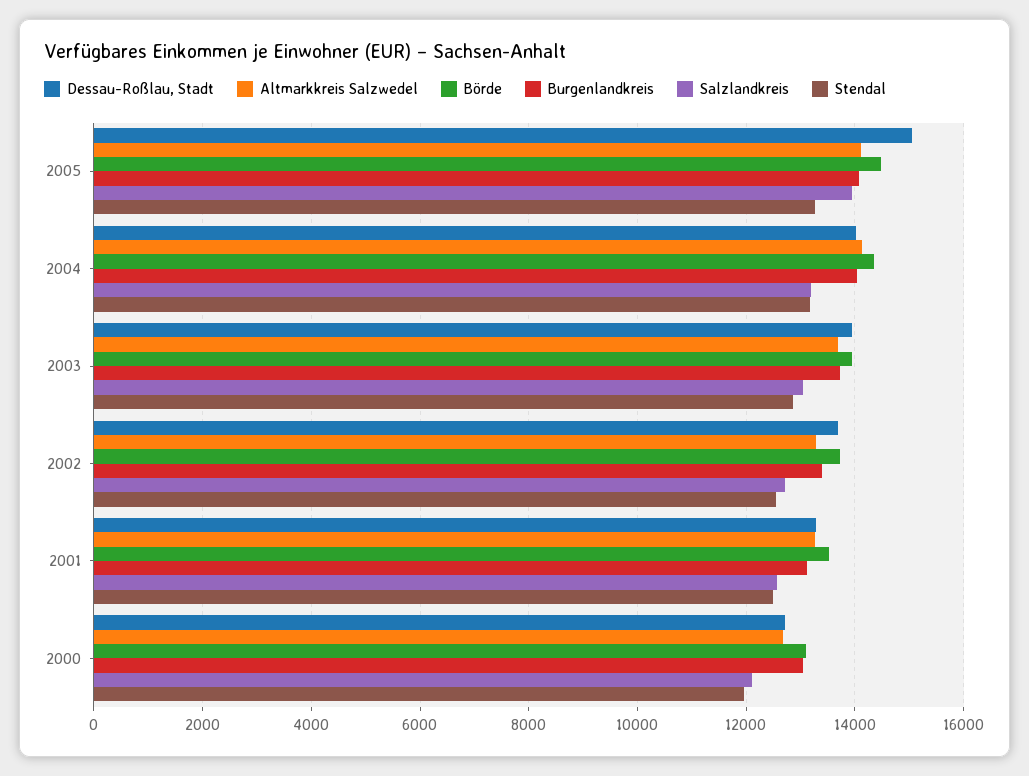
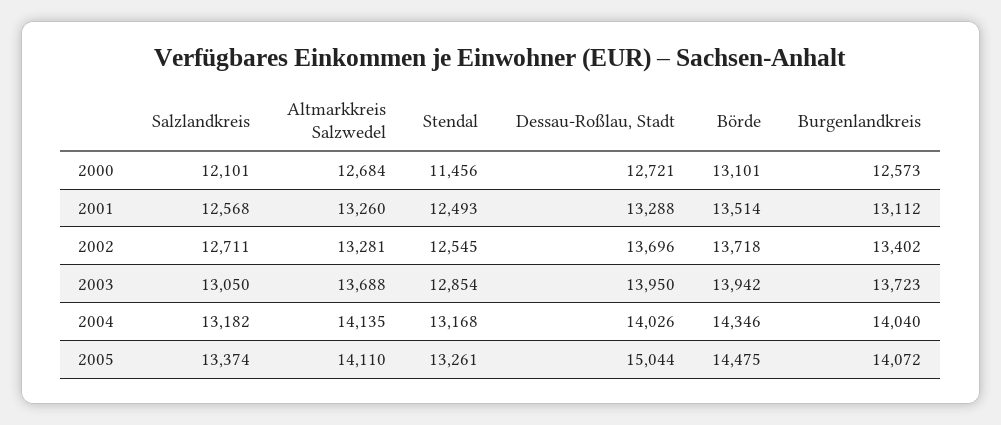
  {
    "Dessau-Roßlau, Stadt": {
      "2005": 15044,
      "2004": 14026,
      "2003": 13950,
      "2002": 13696,
      "2001": 13288,
      "2000": 12721
    },
    "Altmarkkreis Salzwedel": {
      "2005": 14110,
      "2004": 14135,
      "2003": 13688,
      "2002": 13281,
      "2001": 13260,
      "2000": 12684
    },
    "Börde": {
      "2005": 14475,
      "2004": 14346,
      "2003": 13942,
      "2002": 13718,
      "2001": 13514,
      "2000": 13101
    },
    "Burgenlandkreis": {
      "2005": 14072,
      "2004": 14040,
      "2003": 13723,
      "2002": 13402,
      "2001": 13112,
-     "2000": 13000
+     "2000": 12573
    },
    "Salzlandkreis": {
-     "2005": 14000,
+     "2005": 13374,
      "2004": 13182,
      "2003": 13050,
      "2002": 12711,
      "2001": 12568,
      "2000": 12101
    },
    "Stendal": {
      "2005": 13261,
      "2004": 13168,
      "2003": 12854,
      "2002": 12545,
      "2001": 12493,
-     "2000": 12000
+     "2000": 11456
    }
  }

